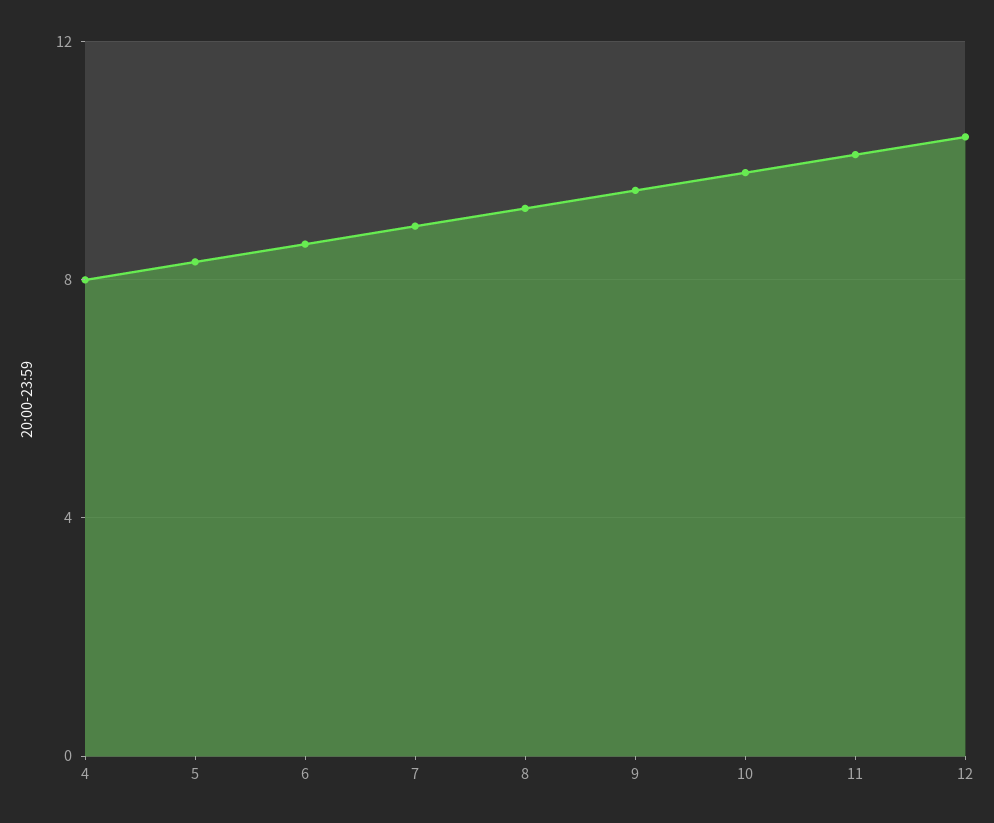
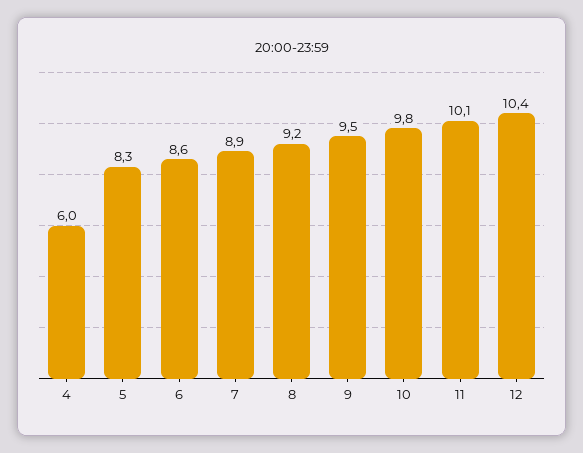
  {
-   "4": 8,
+   "4": 6,
    "5": 8.3,
    "6": 8.6,
    "7": 8.9,
    "8": 9.2,
    "9": 9.5,
    "10": 9.8,
    "11": 10.1,
    "12": 10.4
  }

